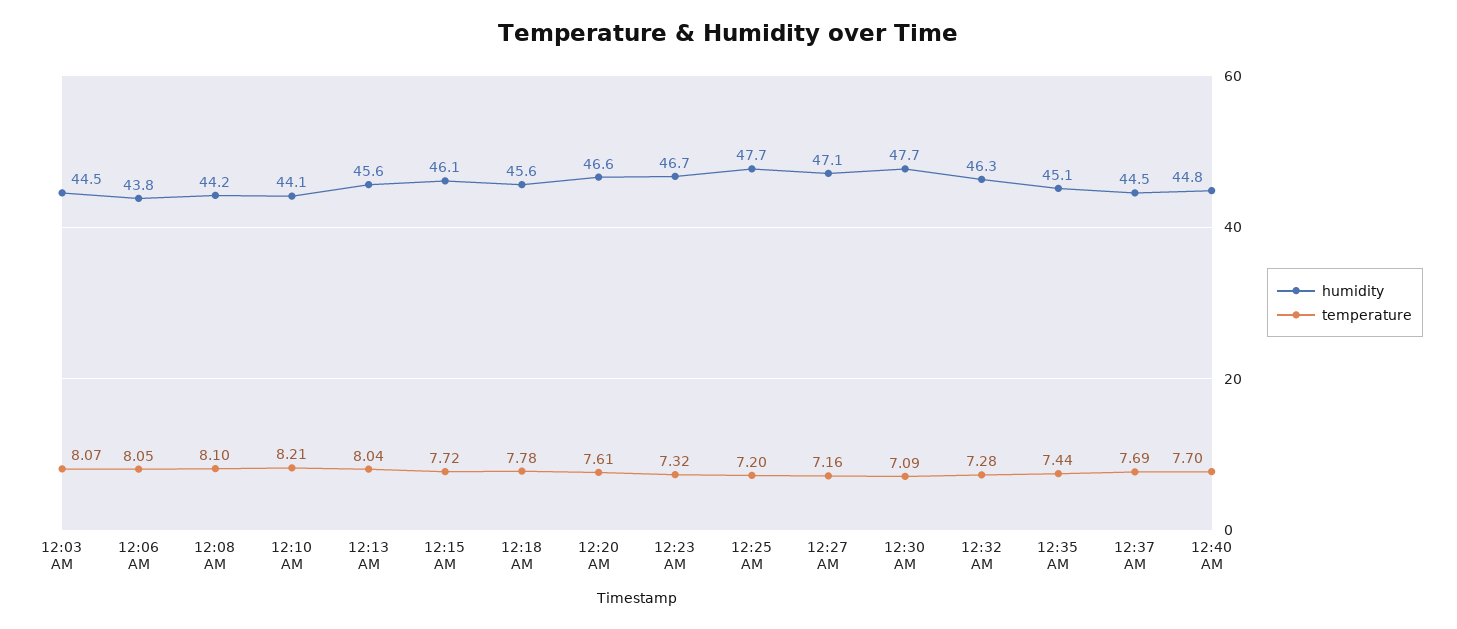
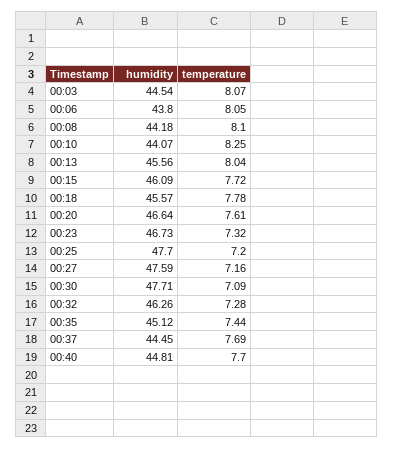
  {
    "humidity": {
      "12:03 AM": 44.54,
      "12:06 AM": 43.8,
      "12:08 AM": 44.18,
      "12:10 AM": 44.07,
      "12:13 AM": 45.56,
      "12:15 AM": 46.09,
      "12:18 AM": 45.57,
      "12:20 AM": 46.64,
      "12:23 AM": 46.73,
      "12:25 AM": 47.7,
-     "12:27 AM": 47.1,
+     "12:27 AM": 47.59,
      "12:30 AM": 47.71,
      "12:32 AM": 46.26,
      "12:35 AM": 45.12,
      "12:37 AM": 44.45,
      "12:40 AM": 44.81
    },
    "temperature": {
      "12:03 AM": 8.07,
      "12:06 AM": 8.05,
      "12:08 AM": 8.1,
-     "12:10 AM": 8.21,
+     "12:10 AM": 8.25,
      "12:13 AM": 8.04,
      "12:15 AM": 7.72,
      "12:18 AM": 7.78,
      "12:20 AM": 7.61,
      "12:23 AM": 7.32,
      "12:25 AM": 7.2,
      "12:27 AM": 7.16,
      "12:30 AM": 7.09,
      "12:32 AM": 7.28,
      "12:35 AM": 7.44,
      "12:37 AM": 7.69,
      "12:40 AM": 7.7
    }
  }

